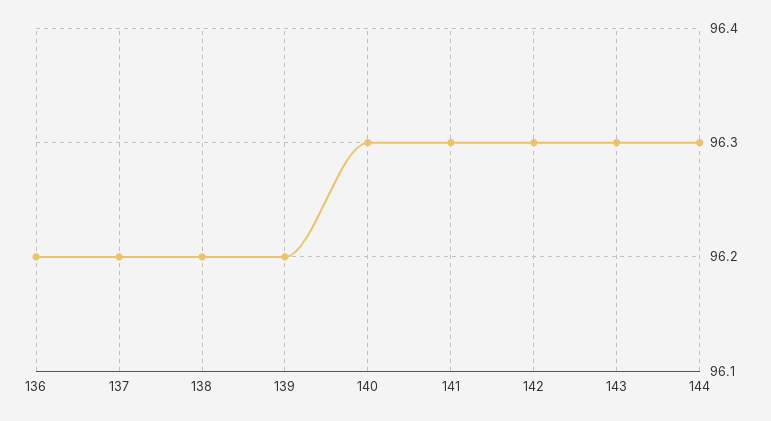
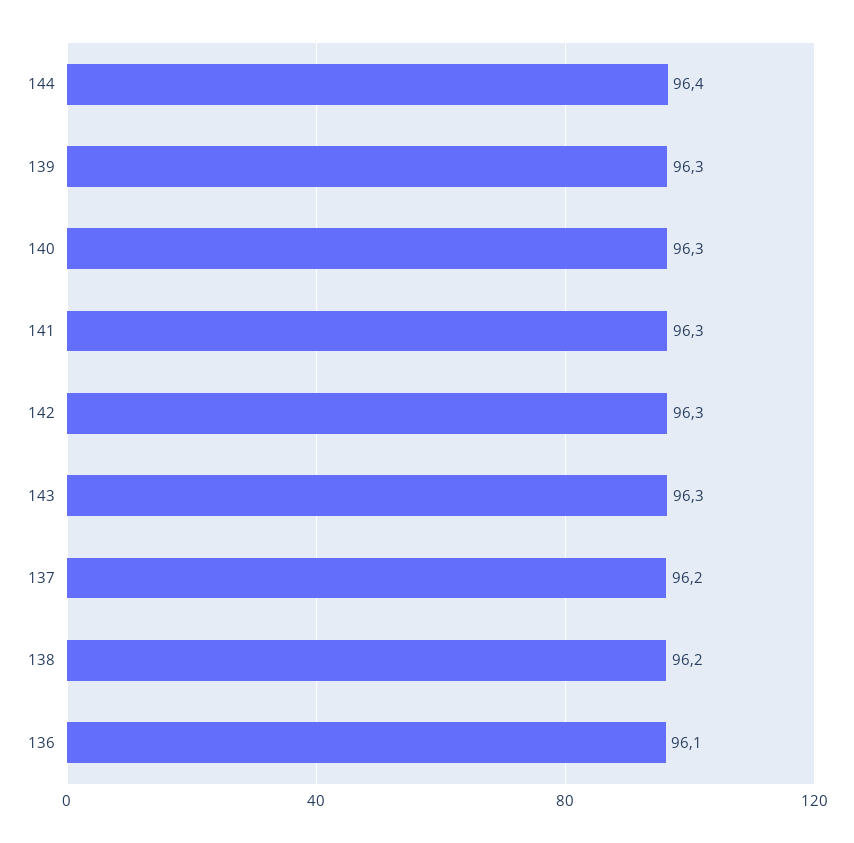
  {
-   "136": 96.2,
+   "136": 96.1,
    "137": 96.2,
    "138": 96.2,
-   "139": 96.2,
+   "139": 96.3,
    "140": 96.3,
    "141": 96.3,
    "142": 96.3,
    "143": 96.3,
-   "144": 96.3
+   "144": 96.4
  }

